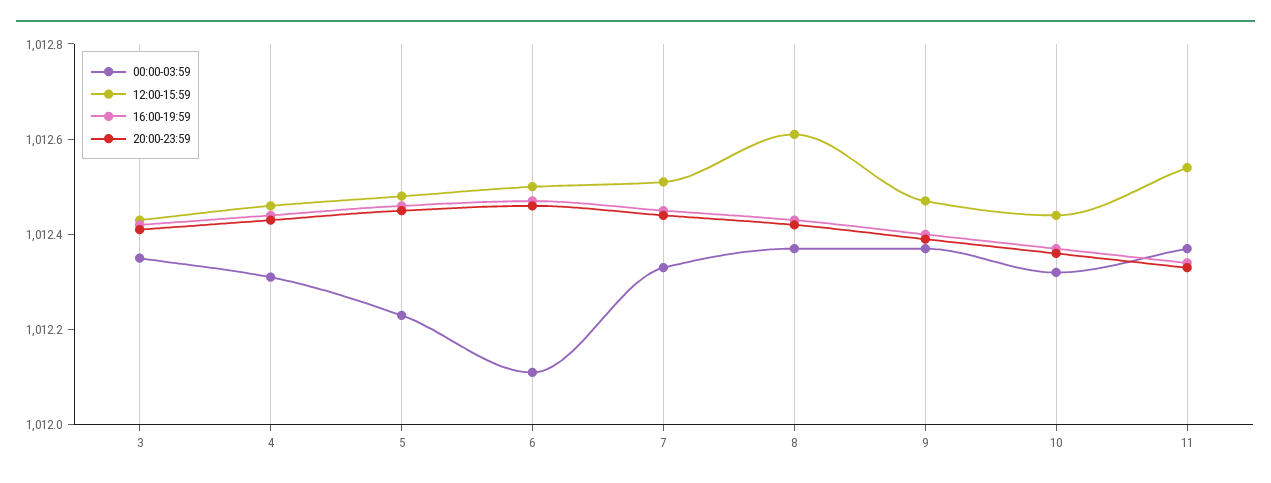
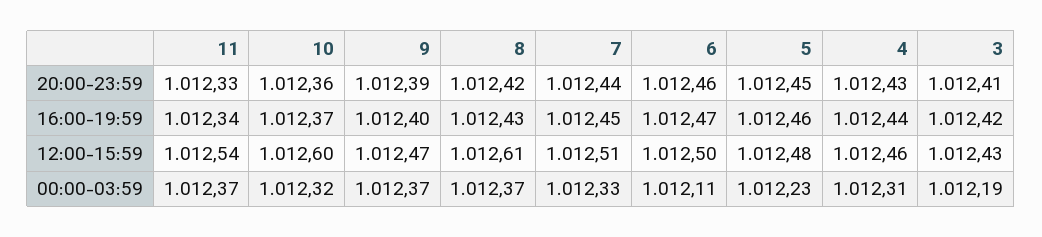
  {
    "00:00-03:59": {
-     "3": 1012.35,
+     "3": 1012.19,
      "4": 1012.31,
      "5": 1012.23,
      "6": 1012.11,
      "7": 1012.33,
      "8": 1012.37,
      "9": 1012.37,
      "10": 1012.32,
      "11": 1012.37
    },
    "12:00-15:59": {
      "3": 1012.43,
      "4": 1012.46,
      "5": 1012.48,
      "6": 1012.5,
      "7": 1012.51,
      "8": 1012.61,
      "9": 1012.47,
-     "10": 1012.45,
+     "10": 1012.6,
      "11": 1012.54
    },
    "16:00-19:59": {
      "3": 1012.42,
      "4": 1012.44,
      "5": 1012.46,
      "6": 1012.47,
      "7": 1012.45,
      "8": 1012.43,
      "9": 1012.4,
      "10": 1012.37,
      "11": 1012.34
    },
    "20:00-23:59": {
      "3": 1012.41,
      "4": 1012.43,
      "5": 1012.45,
      "6": 1012.46,
      "7": 1012.44,
      "8": 1012.42,
      "9": 1012.39,
      "10": 1012.36,
      "11": 1012.33
    }
  }

